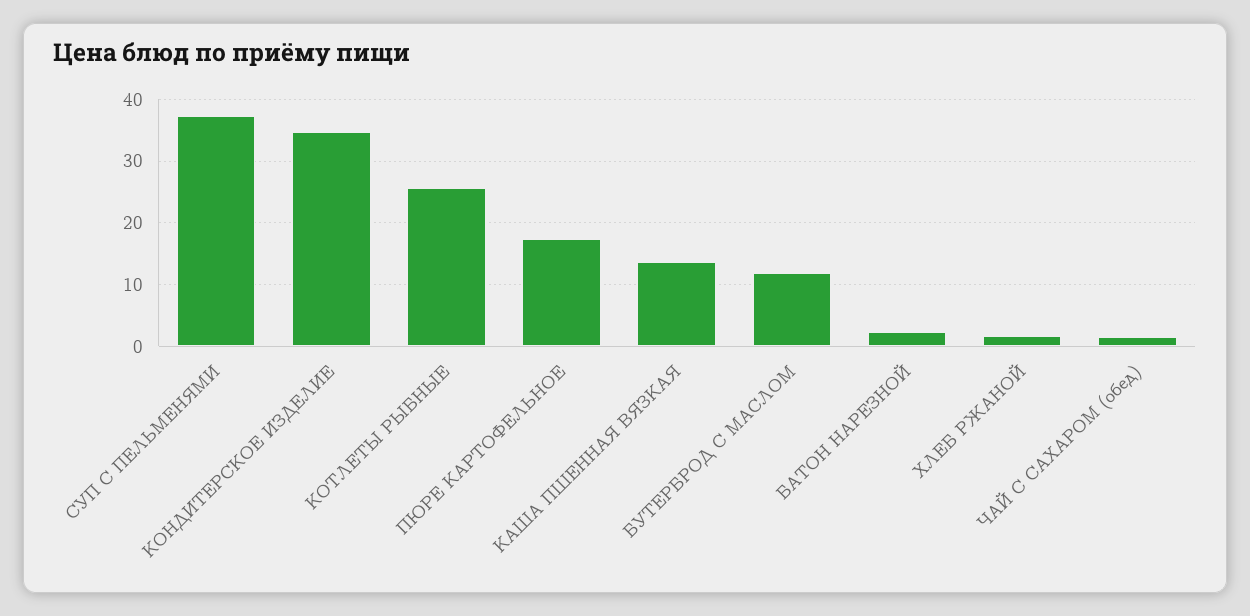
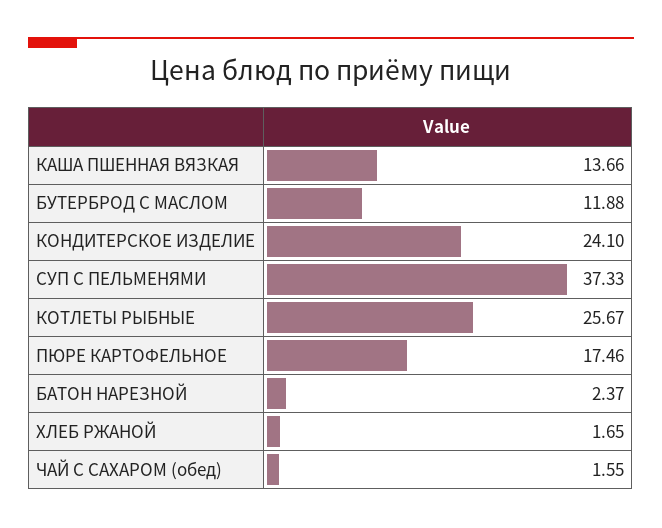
  {
    "СУП С ПЕЛЬМЕНЯМИ": 37.33,
-   "КОНДИТЕРСКОЕ ИЗДЕЛИЕ": 35,
+   "КОНДИТЕРСКОЕ ИЗДЕЛИЕ": 24.1,
    "КОТЛЕТЫ РЫБНЫЕ": 25.67,
    "ПЮРЕ КАРТОФЕЛЬНОЕ": 17.46,
    "КАША ПШЕННАЯ ВЯЗКАЯ": 13.66,
    "БУТЕРБРОД С МАСЛОМ": 11.88,
    "БАТОН НАРЕЗНОЙ": 2.37,
    "ХЛЕБ РЖАНОЙ": 1.65,
    "ЧАЙ С САХАРОМ (обед)": 1.55
  }

